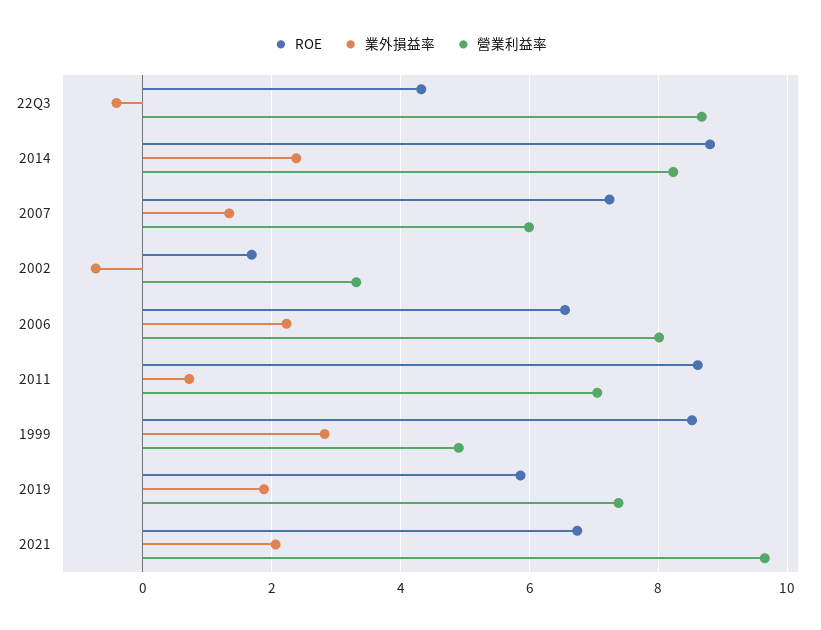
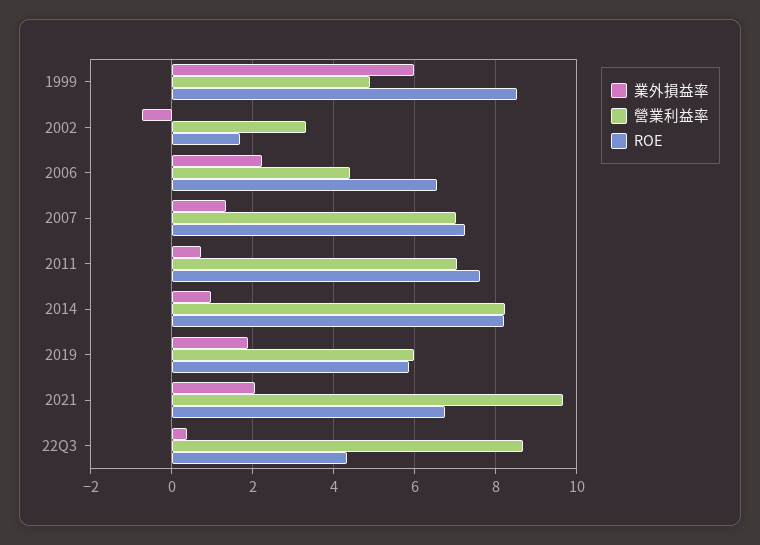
  {
    "ROE": {
      "22Q3": 4.4,
-     "2014": 8.8,
+     "2014": 8.2,
      "2007": 7.2,
      "2002": 1.6,
      "2006": 6.6,
-     "2011": 8.6,
+     "2011": 7.6,
      "1999": 8.6,
      "2019": 5.8,
      "2021": 6.8
    },
    "業外損益率": {
-     "22Q3": -0.4,
+     "22Q3": 0.4,
-     "2014": 2.4,
+     "2014": 1,
      "2007": 1.4,
      "2002": -0.8,
      "2006": 2.2,
      "2011": 0.8,
-     "1999": 2.8,
+     "1999": 6,
      "2019": 1.8,
      "2021": 2
    },
    "營業利益率": {
      "22Q3": 8.6,
      "2014": 8.2,
-     "2007": 6,
+     "2007": 7,
      "2002": 3.4,
-     "2006": 8,
+     "2006": 4.4,
      "2011": 7,
      "1999": 5,
-     "2019": 7.4,
+     "2019": 6,
      "2021": 9.6
    }
  }

